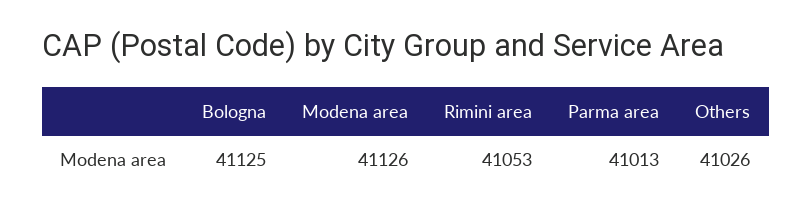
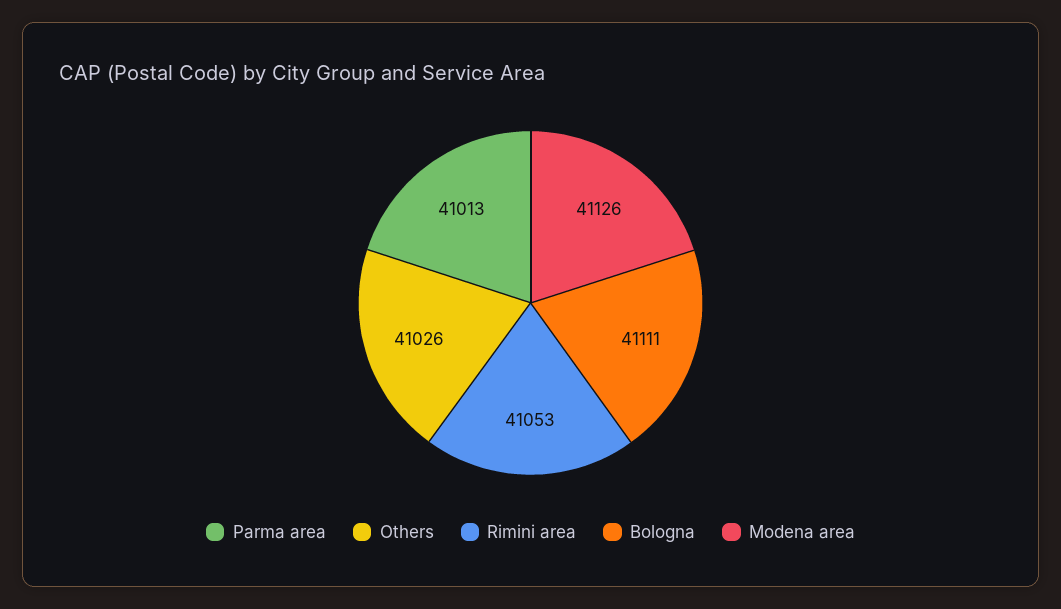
  {
-   "Bologna": 41125,
+   "Bologna": 41111,
    "Modena area": 41126,
    "Rimini area": 41053,
    "Parma area": 41013,
    "Others": 41026
  }

